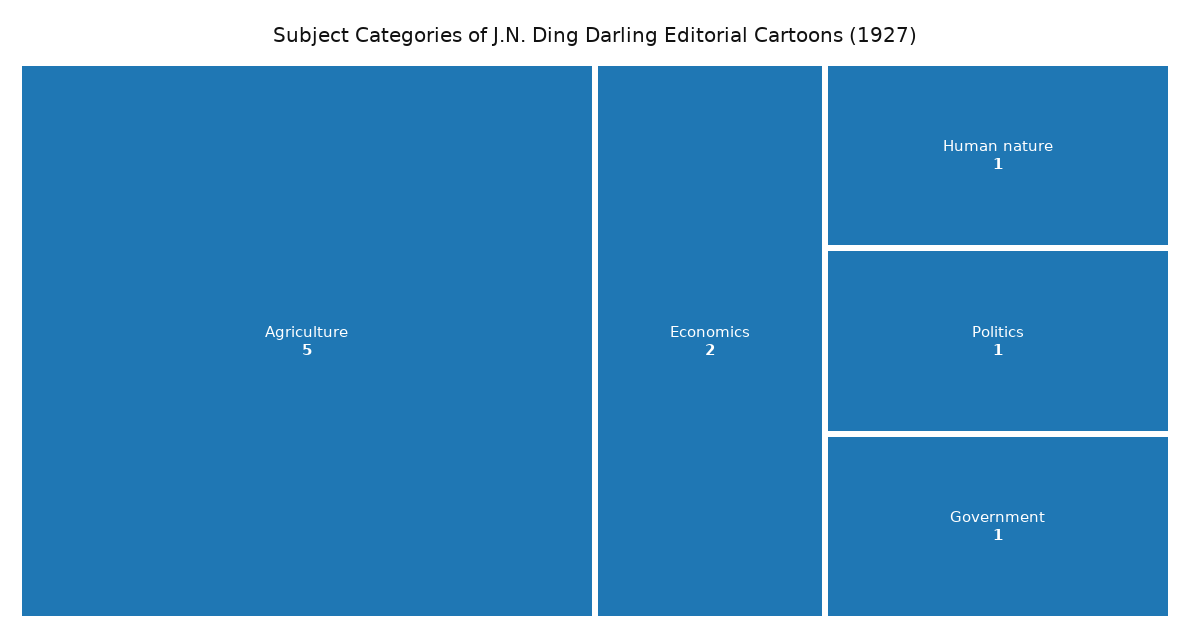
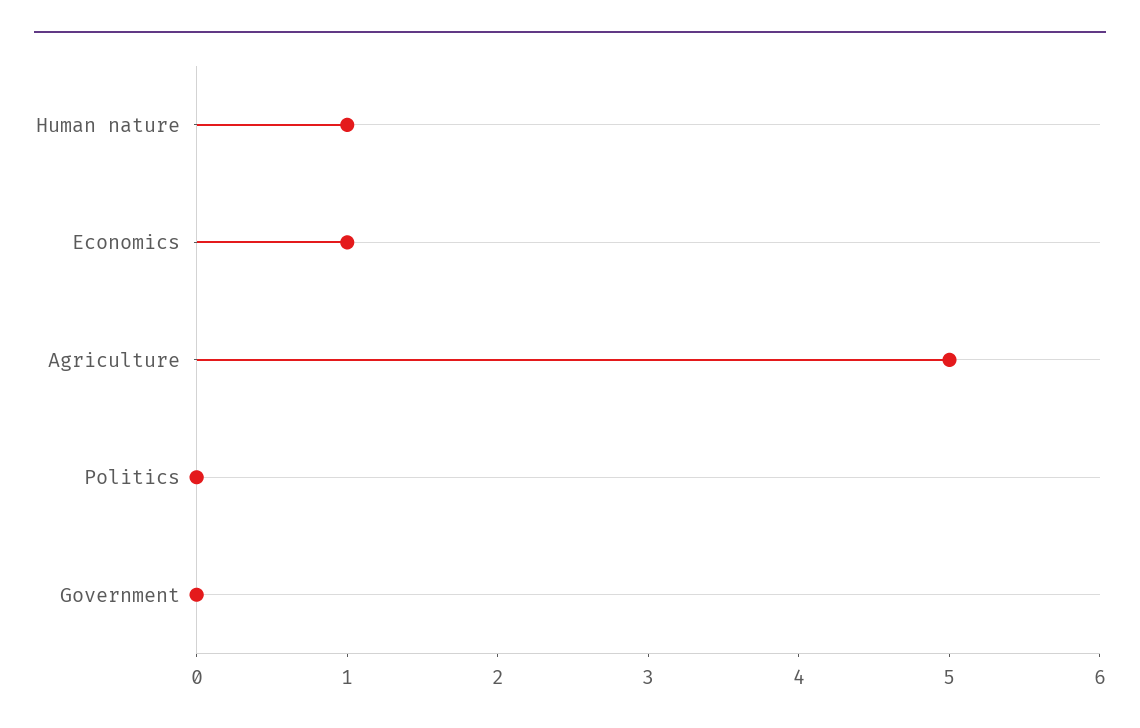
  {
    "Agriculture": 5,
-   "Economics": 2,
+   "Economics": 1,
    "Human nature": 1,
-   "Politics": 1,
+   "Politics": 0,
-   "Government": 1
+   "Government": 0
  }

